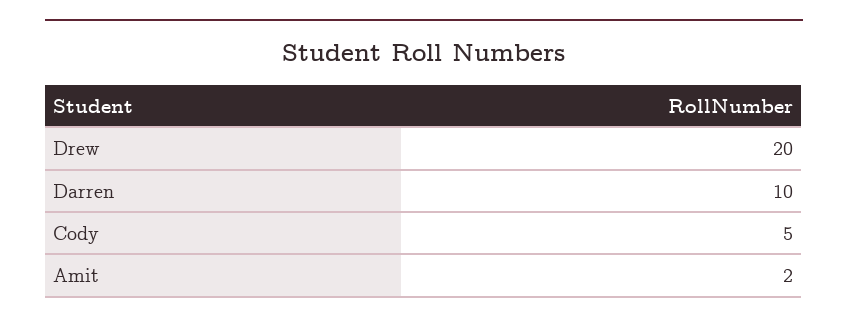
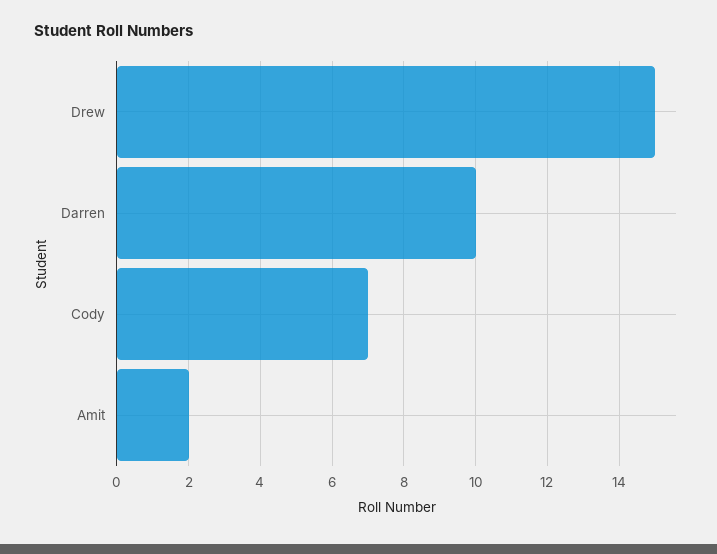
  {
-   "Drew": 20,
+   "Drew": 15,
    "Darren": 10,
-   "Cody": 5,
+   "Cody": 7,
    "Amit": 2
  }

